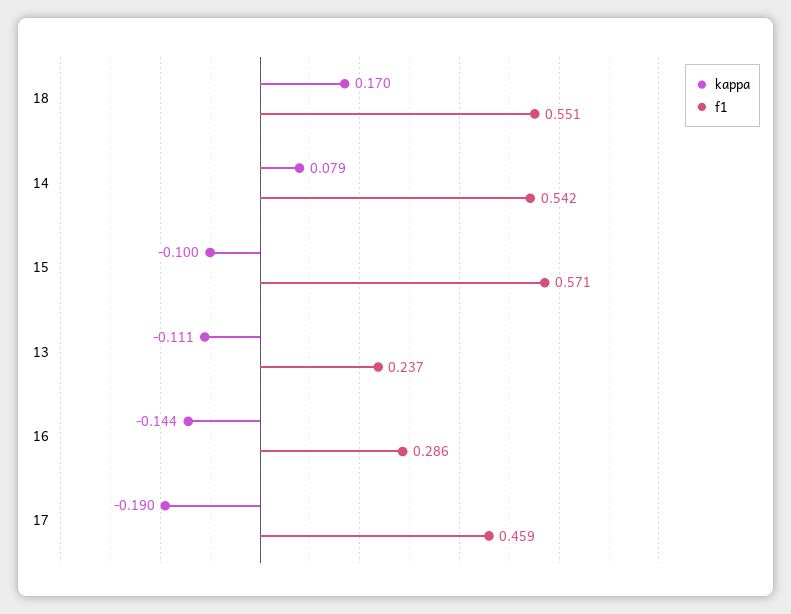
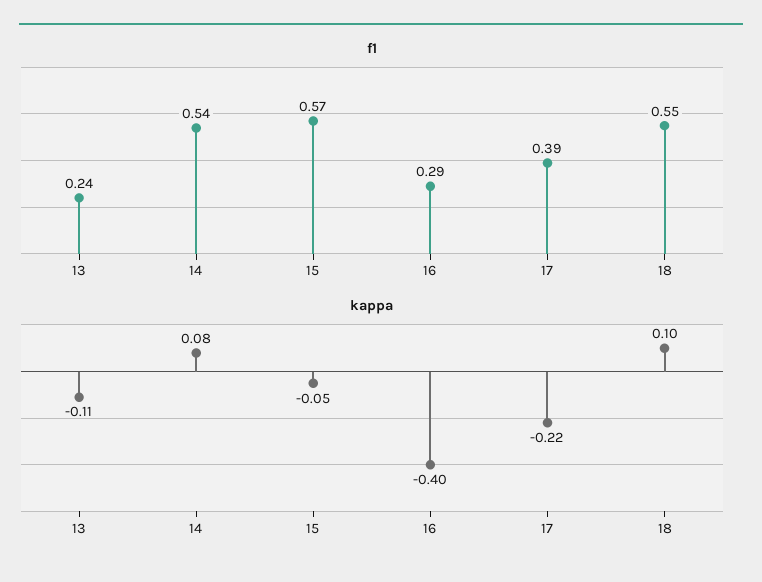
  {
    "kappa": {
-     "18": 0.17,
+     "18": 0.1,
      "14": 0.079,
-     "15": -0.1,
+     "15": -0.05,
      "13": -0.111,
-     "16": -0.144,
+     "16": -0.4,
-     "17": -0.19
+     "17": -0.22
    },
    "f1": {
      "18": 0.551,
      "14": 0.542,
      "15": 0.571,
      "13": 0.237,
      "16": 0.286,
-     "17": 0.459
+     "17": 0.39
    }
  }

